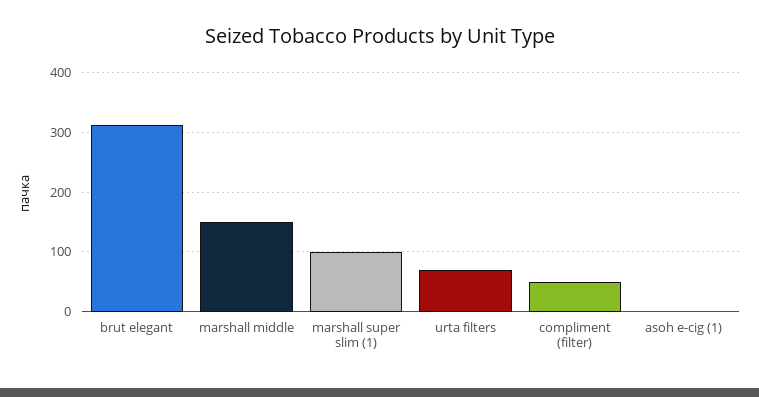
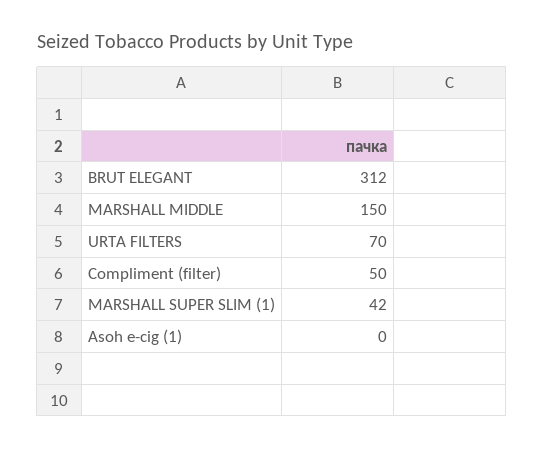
  {
    "brut elegant": 312,
    "marshall middle": 150,
-   "marshall super slim (1)": 100,
+   "marshall super slim (1)": 42,
    "urta filters": 70,
    "compliment (filter)": 50,
    "asoh e-cig (1)": 0
  }

